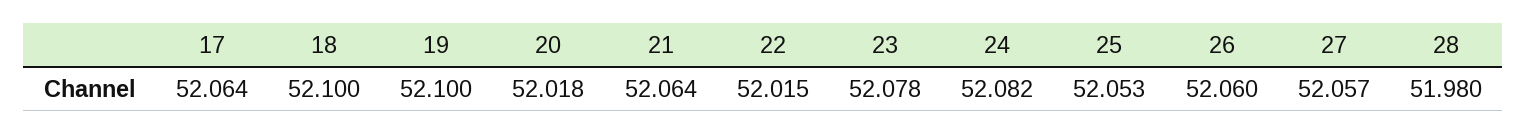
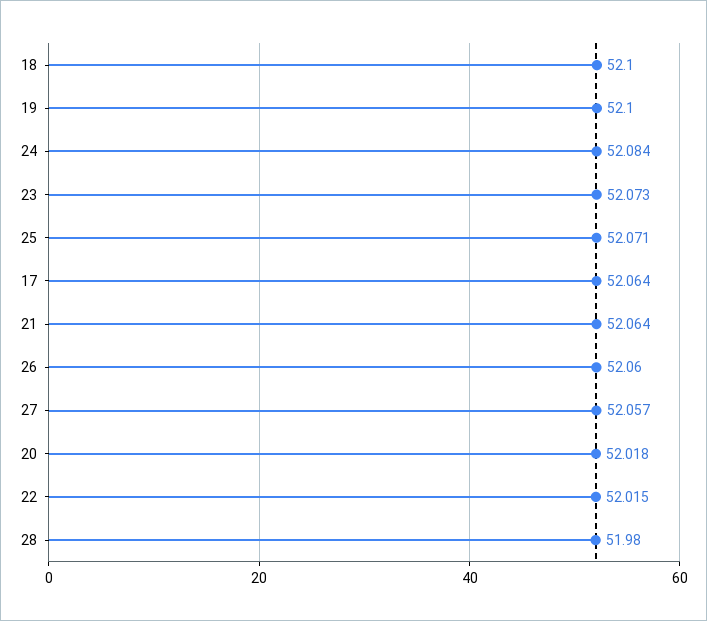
  {
    "17": 52.064,
    "18": 52.1,
    "19": 52.1,
    "20": 52.018,
    "21": 52.064,
    "22": 52.015,
-   "23": 52.078,
+   "23": 52.073,
-   "24": 52.082,
+   "24": 52.084,
-   "25": 52.053,
+   "25": 52.071,
    "26": 52.06,
    "27": 52.057,
    "28": 51.98
  }

